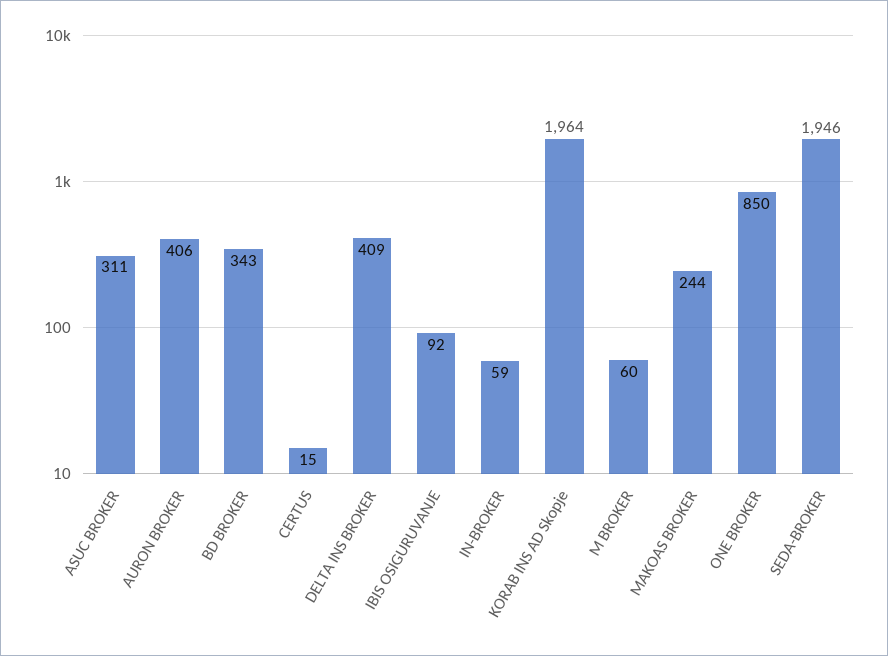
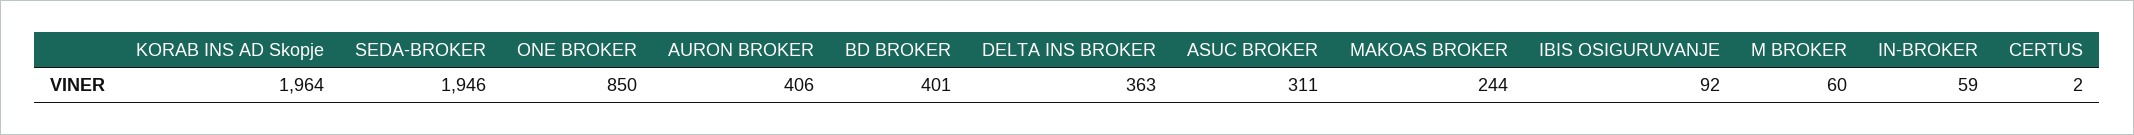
  {
    "ASUC BROKER": 311,
    "AURON BROKER": 406,
-   "BD BROKER": 343,
+   "BD BROKER": 401,
-   "CERTUS": 15,
+   "CERTUS": 2,
-   "DELTA INS BROKER": 409,
+   "DELTA INS BROKER": 363,
    "IBIS OSIGURUVANJE": 92,
    "IN-BROKER": 59,
    "KORAB INS AD Skopje": 1964,
    "M BROKER": 60,
    "MAKOAS BROKER": 244,
    "ONE BROKER": 850,
    "SEDA-BROKER": 1946
  }

